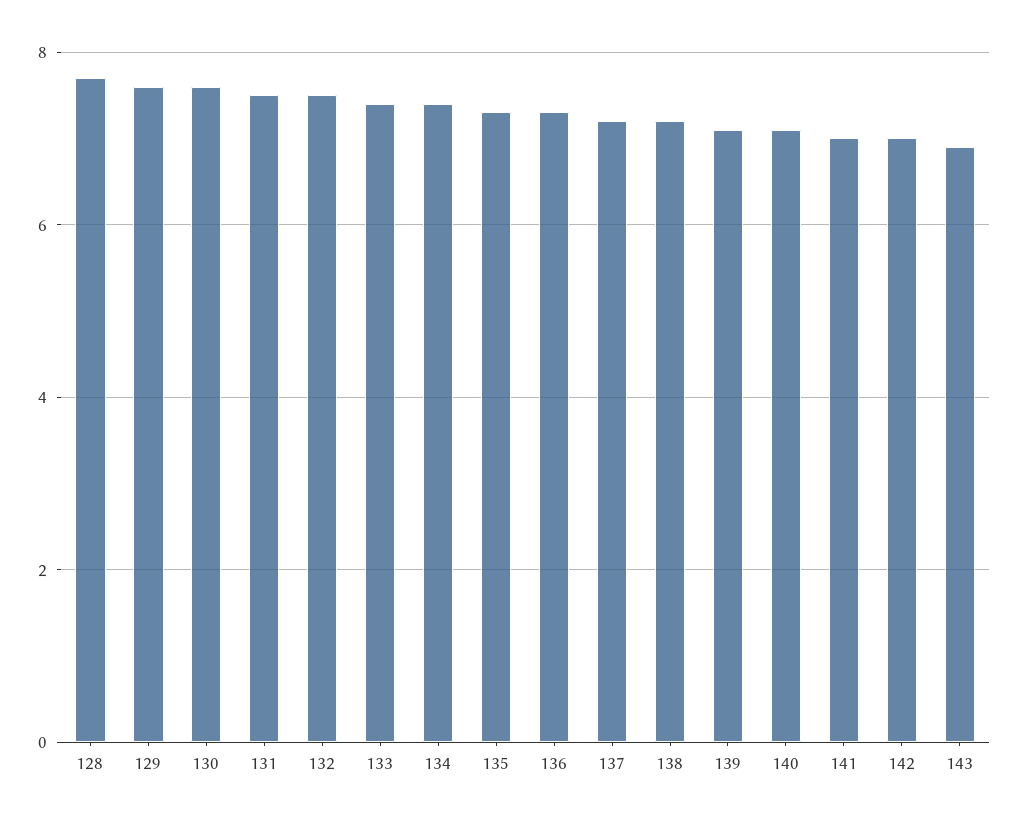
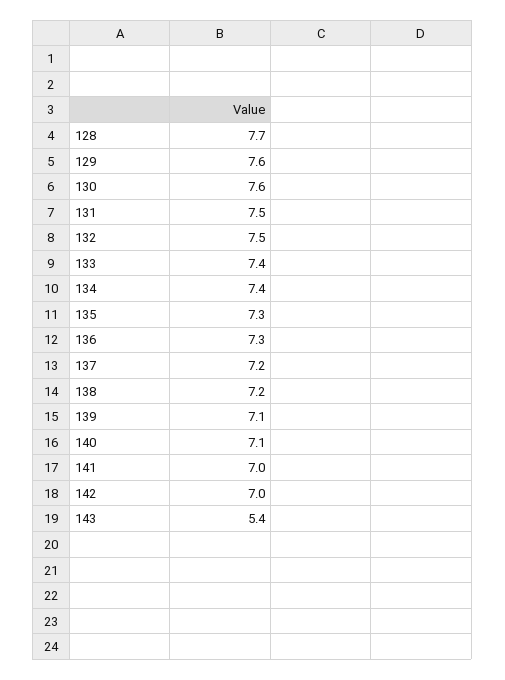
  {
    "128": 7.7,
    "129": 7.6,
    "130": 7.6,
    "131": 7.5,
    "132": 7.5,
    "133": 7.4,
    "134": 7.4,
    "135": 7.3,
    "136": 7.3,
    "137": 7.2,
    "138": 7.2,
    "139": 7.1,
    "140": 7.1,
    "141": 7,
    "142": 7,
-   "143": 7
+   "143": 5.4
  }

